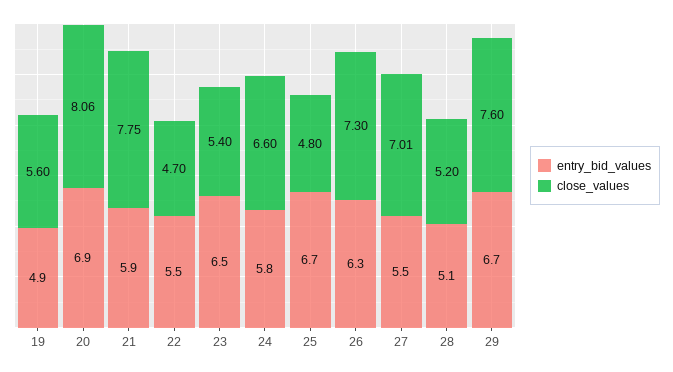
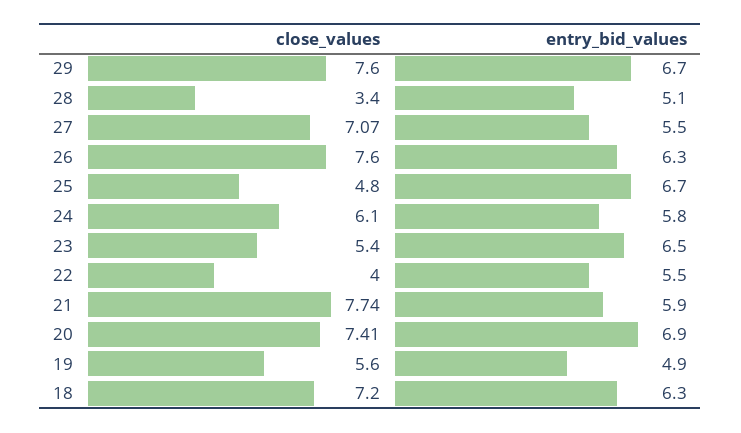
  {
    "entry_bid_values": {
      "19": 4.9,
      "20": 6.9,
      "21": 5.9,
      "22": 5.5,
      "23": 6.5,
      "24": 5.8,
      "25": 6.7,
      "26": 6.3,
      "27": 5.5,
      "28": 5.1,
-     "29": 6.7
+     "29": 6.7,
+     "18": 6.3
    },
    "close_values": {
      "19": 5.6,
-     "20": 8.06,
+     "20": 7.41,
-     "21": 7.75,
+     "21": 7.74,
-     "22": 4.7,
+     "22": 4,
      "23": 5.4,
-     "24": 6.6,
+     "24": 6.1,
      "25": 4.8,
-     "26": 7.3,
+     "26": 7.6,
-     "27": 7.01,
+     "27": 7.07,
-     "28": 5.2,
+     "28": 3.4,
-     "29": 7.6
+     "29": 7.6,
+     "18": 7.2
    }
  }

